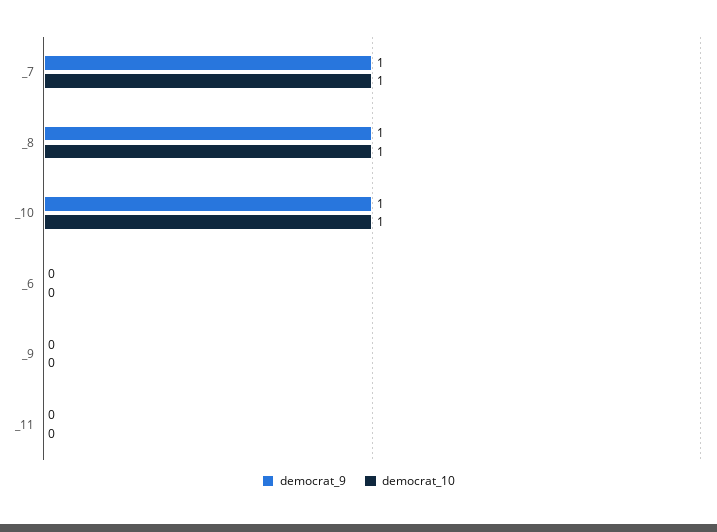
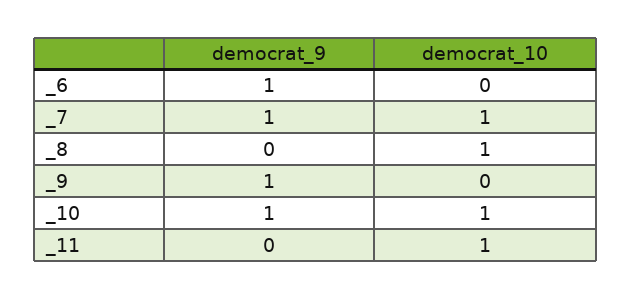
  {
    "democrat_9": {
      "_7": 1,
-     "_8": 1,
+     "_8": 0,
      "_10": 1,
-     "_6": 0,
+     "_6": 1,
-     "_9": 0,
+     "_9": 1,
      "_11": 0
    },
    "democrat_10": {
      "_7": 1,
      "_8": 1,
      "_10": 1,
      "_6": 0,
      "_9": 0,
-     "_11": 0
+     "_11": 1
    }
  }

